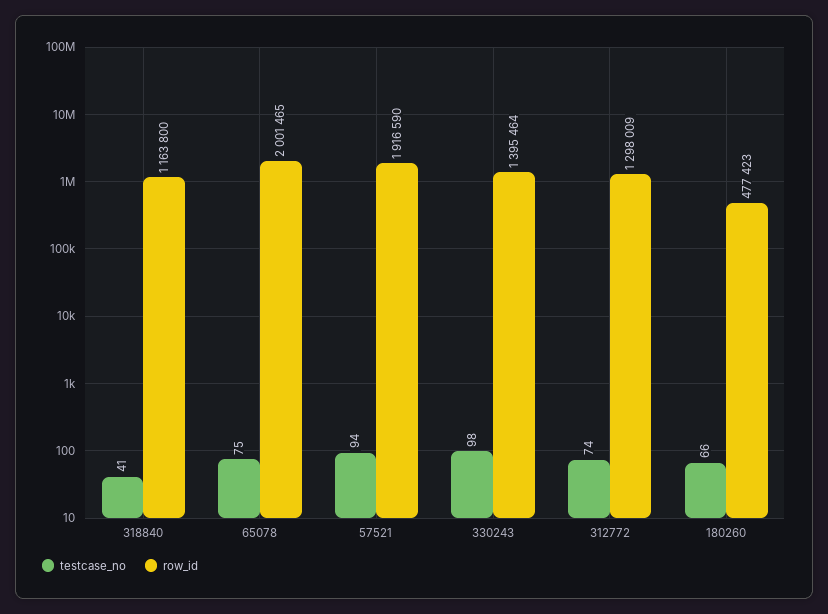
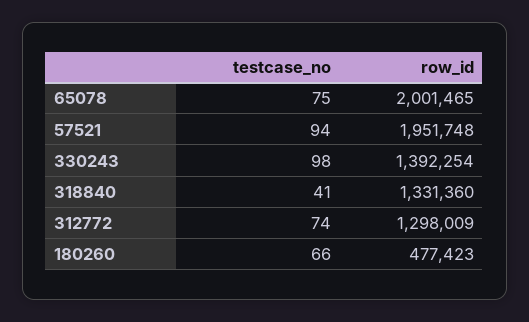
  {
    "testcase_no": {
      "318840": 41,
      "65078": 75,
      "57521": 94,
      "330243": 98,
      "312772": 74,
      "180260": 66
    },
    "row_id": {
-     "318840": 1163800,
+     "318840": 1331360,
      "65078": 2001465,
-     "57521": 1916590,
+     "57521": 1951748,
-     "330243": 1395464,
+     "330243": 1392254,
      "312772": 1298009,
      "180260": 477423
    }
  }

